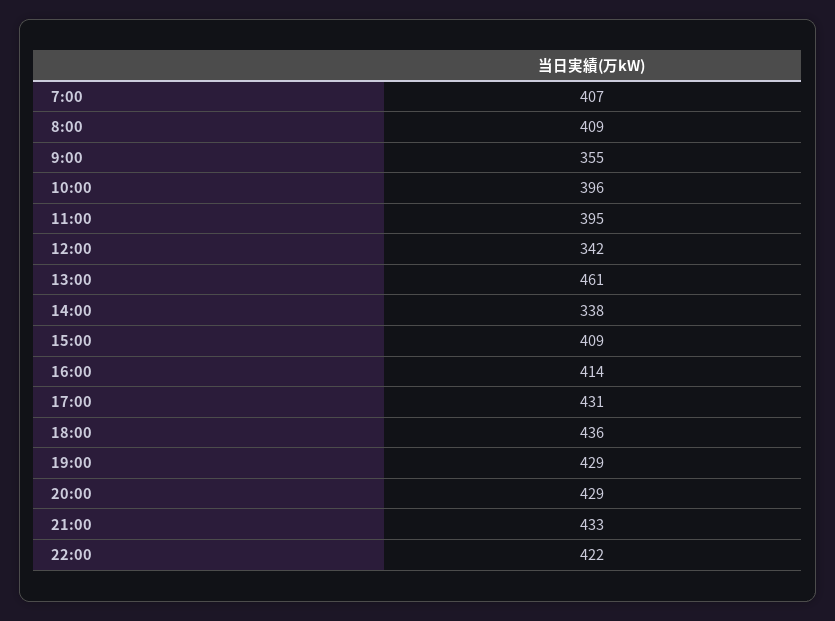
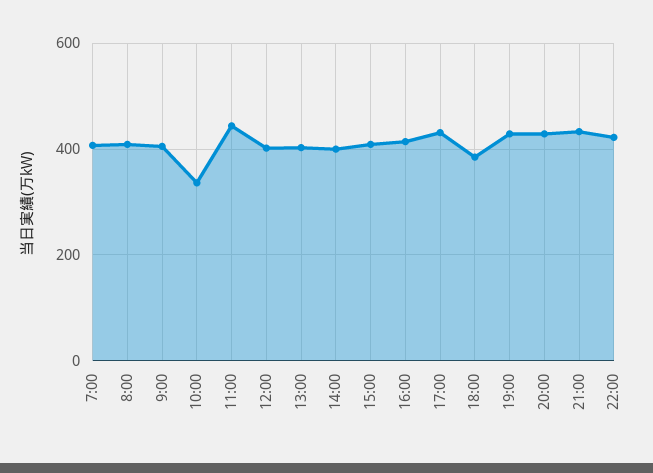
  {
    "7:00": 407,
    "8:00": 409,
-   "9:00": 355,
+   "9:00": 400,
-   "10:00": 396,
+   "10:00": 340,
-   "11:00": 395,
+   "11:00": 440,
-   "12:00": 342,
+   "12:00": 400,
-   "13:00": 461,
+   "13:00": 400,
-   "14:00": 338,
+   "14:00": 400,
    "15:00": 409,
    "16:00": 414,
    "17:00": 431,
-   "18:00": 436,
+   "18:00": 380,
    "19:00": 429,
    "20:00": 429,
    "21:00": 433,
    "22:00": 422
  }

